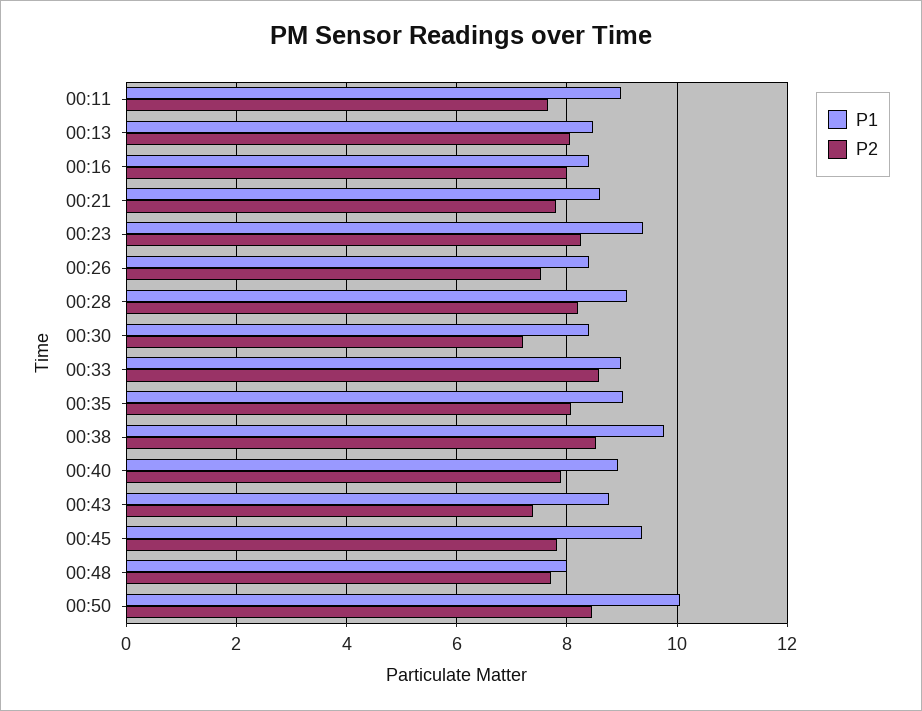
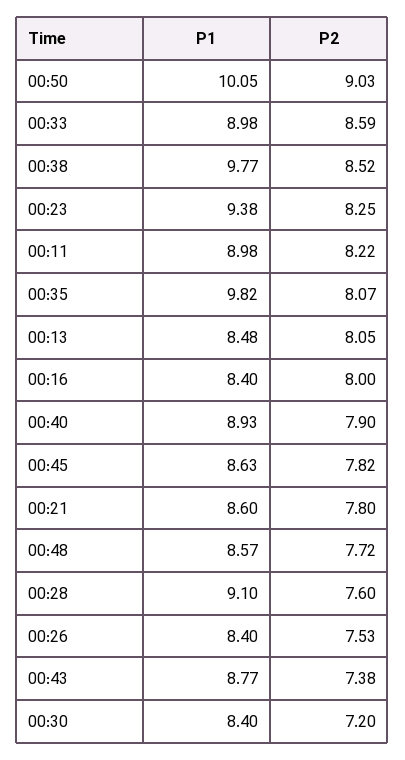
  {
    "P1": {
      "00:11": 8.98,
      "00:13": 8.48,
      "00:16": 8.4,
      "00:21": 8.6,
      "00:23": 9.38,
      "00:26": 8.4,
      "00:28": 9.1,
      "00:30": 8.4,
      "00:33": 8.98,
-     "00:35": 9,
+     "00:35": 9.82,
      "00:38": 9.77,
      "00:40": 8.93,
      "00:43": 8.77,
-     "00:45": 9.4,
+     "00:45": 8.63,
-     "00:48": 8,
+     "00:48": 8.57,
      "00:50": 10.05
    },
    "P2": {
-     "00:11": 7.6,
+     "00:11": 8.22,
      "00:13": 8.05,
      "00:16": 8,
      "00:21": 7.8,
      "00:23": 8.25,
      "00:26": 7.53,
-     "00:28": 8.2,
+     "00:28": 7.6,
      "00:30": 7.2,
      "00:33": 8.59,
      "00:35": 8.07,
      "00:38": 8.52,
      "00:40": 7.9,
      "00:43": 7.38,
      "00:45": 7.82,
      "00:48": 7.72,
-     "00:50": 8.4
+     "00:50": 9.03
    }
  }

